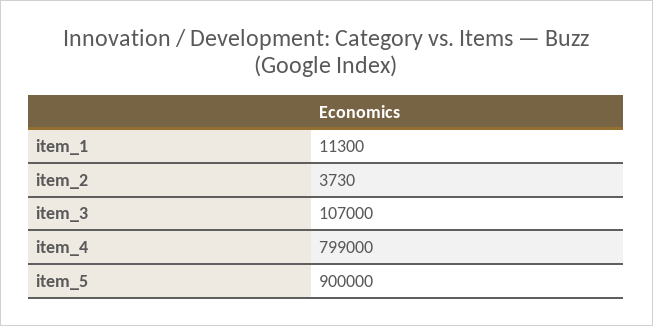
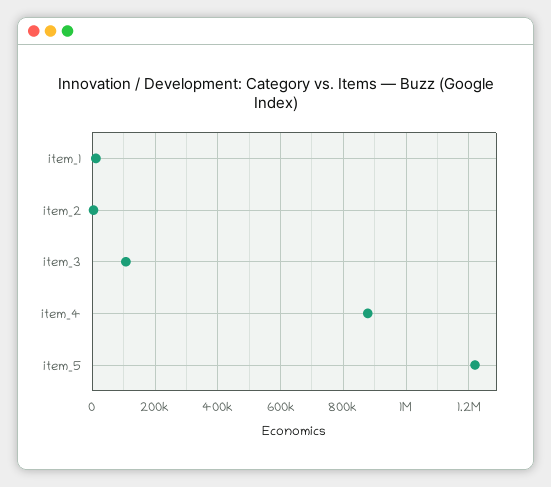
  {
    "item_1": 11300,
    "item_2": 3730,
    "item_3": 107000,
-   "item_4": 799000,
+   "item_4": 880000,
-   "item_5": 900000
+   "item_5": 1220000
  }

